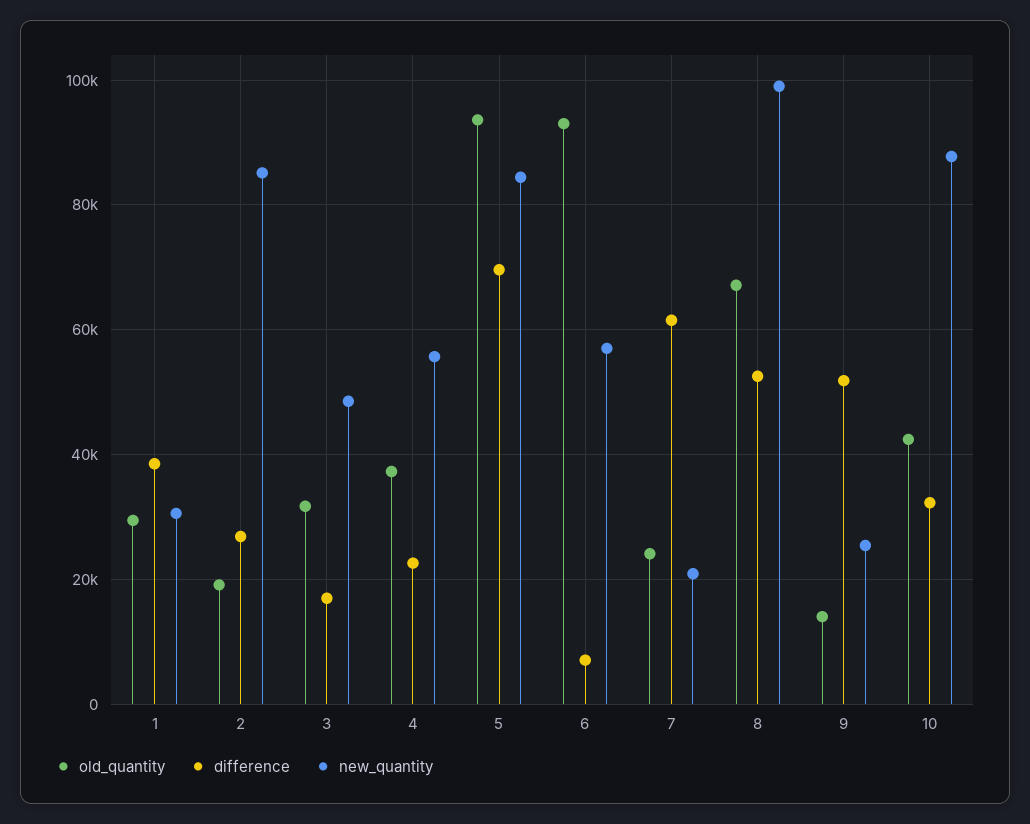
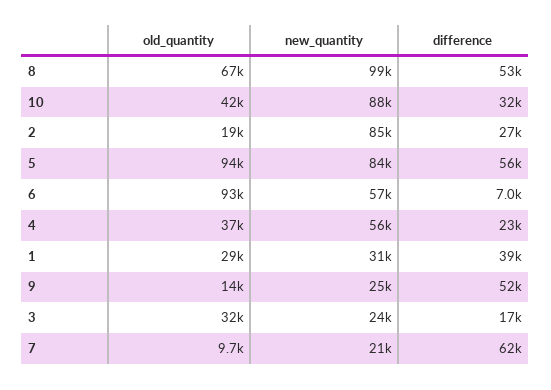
  {
    "old_quantity": {
      "1": 29000,
      "2": 19000,
      "3": 32000,
      "4": 37000,
      "5": 94000,
      "6": 93000,
-     "7": 24000,
+     "7": 9700,
      "8": 67000,
      "9": 14000,
      "10": 42000
    },
    "difference": {
      "1": 39000,
      "2": 27000,
      "3": 17000,
      "4": 23000,
-     "5": 70000,
+     "5": 56000,
      "6": 7000,
      "7": 62000,
      "8": 53000,
      "9": 52000,
      "10": 32000
    },
    "new_quantity": {
      "1": 31000,
      "2": 85000,
-     "3": 48000,
+     "3": 24000,
      "4": 56000,
      "5": 84000,
      "6": 57000,
      "7": 21000,
      "8": 99000,
      "9": 25000,
      "10": 88000
    }
  }

